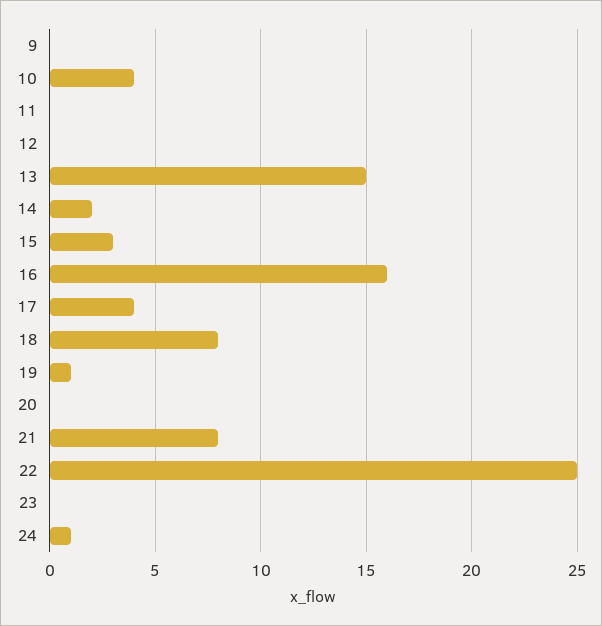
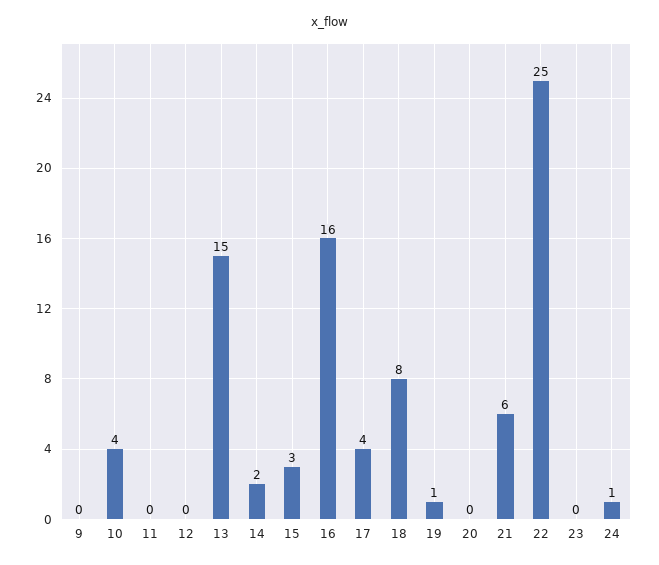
  {
    "9": 0,
    "10": 4,
    "11": 0,
    "12": 0,
    "13": 15,
    "14": 2,
    "15": 3,
    "16": 16,
    "17": 4,
    "18": 8,
    "19": 1,
    "20": 0,
-   "21": 8,
+   "21": 6,
    "22": 25,
    "23": 0,
    "24": 1
  }

